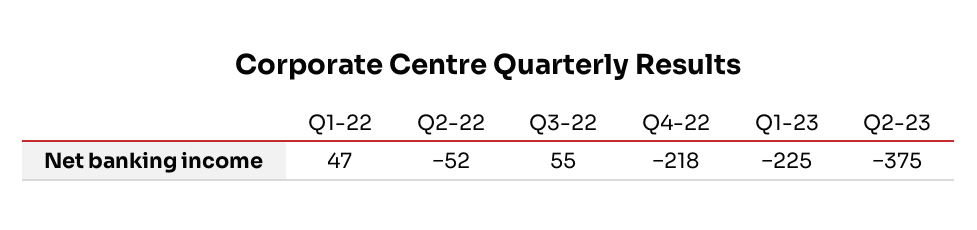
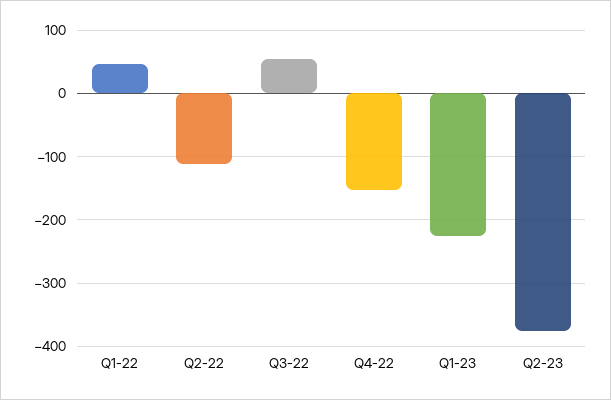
  {
    "Q1-22": 47,
-   "Q2-22": -52,
+   "Q2-22": -110,
    "Q3-22": 55,
-   "Q4-22": -218,
+   "Q4-22": -150,
    "Q1-23": -225,
    "Q2-23": -375
  }

